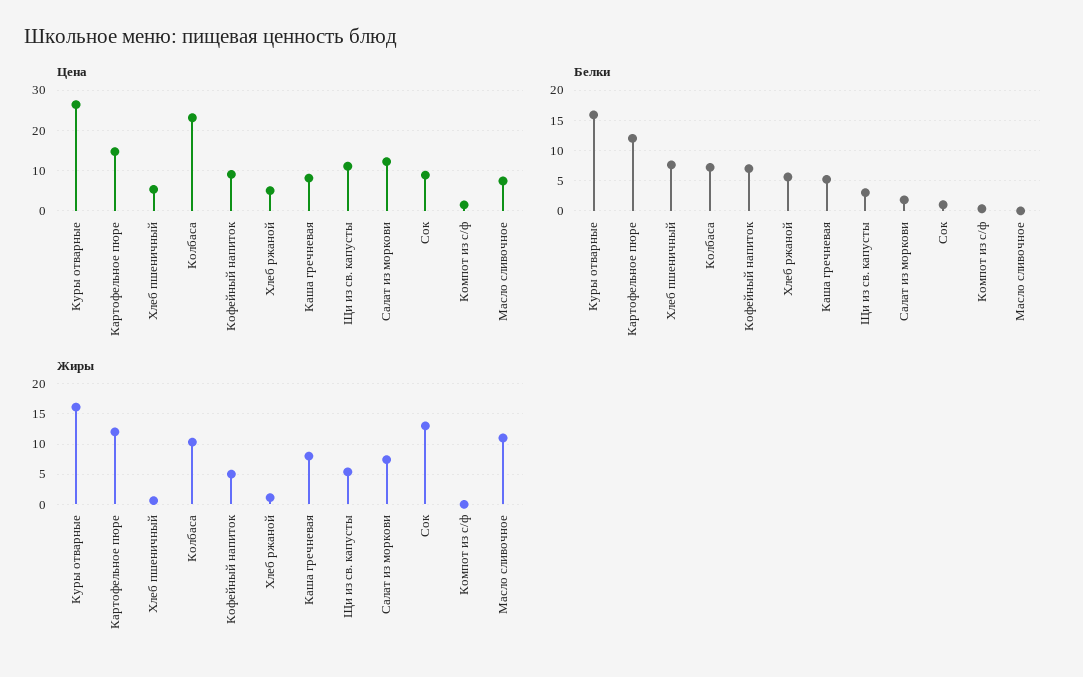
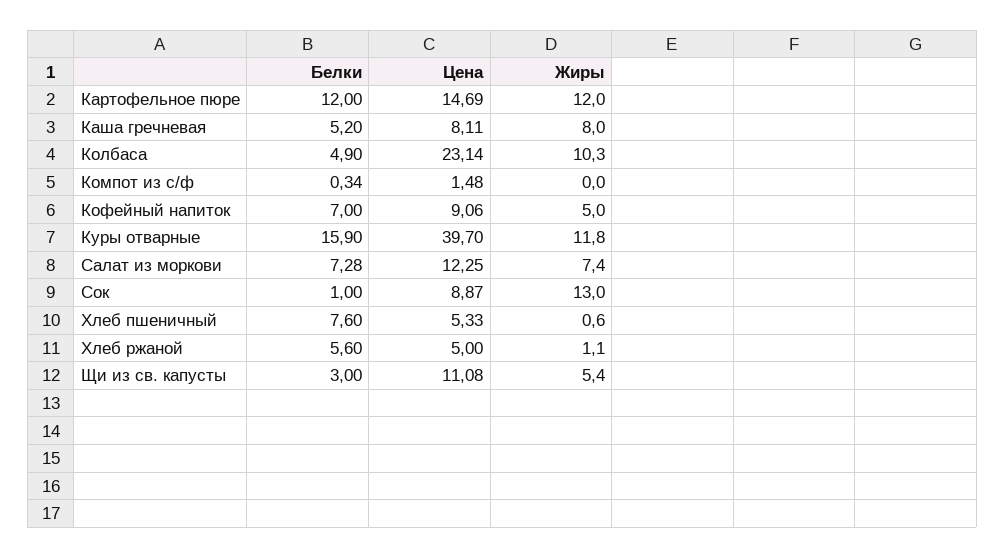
  {
    "Цена": {
-     "Куры отварные": 26,
+     "Куры отварные": 39.7,
      "Картофельное пюре": 14.69,
      "Хлеб пшеничный": 5.33,
      "Колбаса": 23.14,
      "Кофейный напиток": 9.06,
      "Хлеб ржаной": 5,
      "Каша гречневая": 8.11,
      "Щи из св. капусты": 11.08,
      "Салат из моркови": 12.25,
      "Сок": 8.87,
-     "Компот из с/ф": 1.48,
+     "Компот из с/ф": 1.48
-     "Масло сливочное": 8
    },
    "Белки": {
      "Куры отварные": 15.9,
      "Картофельное пюре": 12,
      "Хлеб пшеничный": 7.6,
-     "Колбаса": 7,
+     "Колбаса": 4.9,
      "Кофейный напиток": 7,
      "Хлеб ржаной": 5.6,
      "Каша гречневая": 5.2,
      "Щи из св. капусты": 3,
-     "Салат из моркови": 2,
+     "Салат из моркови": 7.28,
      "Сок": 1,
-     "Компот из с/ф": 0.34,
+     "Компот из с/ф": 0.34
-     "Масло сливочное": 0
    },
    "Жиры": {
-     "Куры отварные": 16,
+     "Куры отварные": 11.8,
      "Картофельное пюре": 12,
      "Хлеб пшеничный": 0.6,
      "Колбаса": 10.3,
      "Кофейный напиток": 5,
      "Хлеб ржаной": 1.1,
      "Каша гречневая": 8,
      "Щи из св. капусты": 5.4,
      "Салат из моркови": 7.4,
      "Сок": 13,
-     "Компот из с/ф": 0,
+     "Компот из с/ф": 0
-     "Масло сливочное": 11
    }
  }

